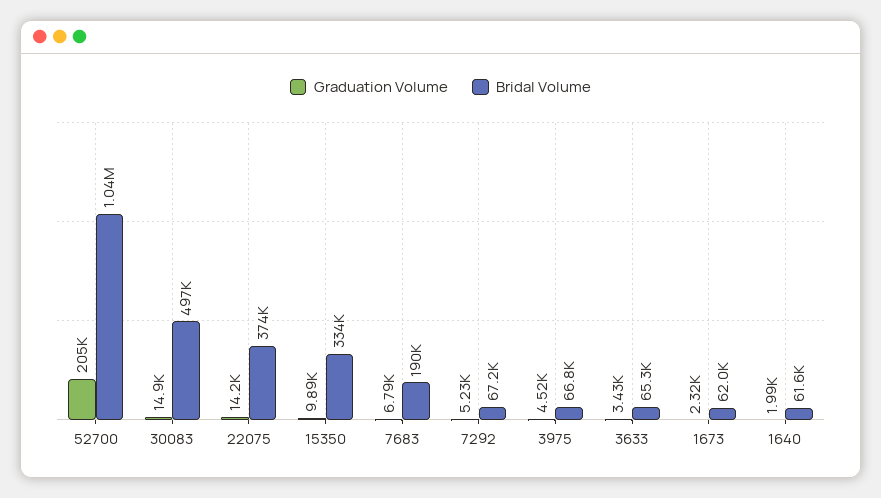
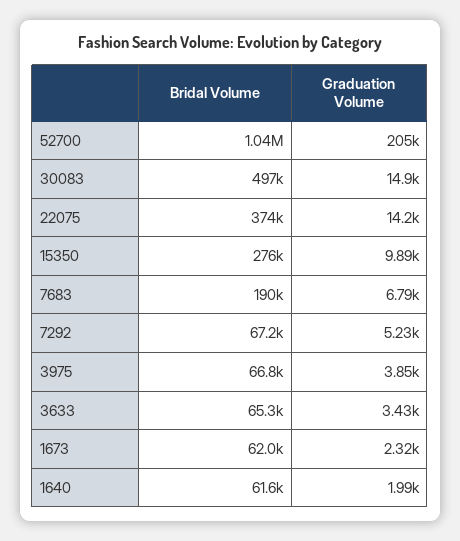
  {
    "Graduation Volume": {
      "52700": 205000,
      "30083": 14900,
      "22075": 14200,
      "15350": 9890,
      "7683": 6790,
      "7292": 5230,
-     "3975": 4520,
+     "3975": 3850,
      "3633": 3430,
      "1673": 2320,
      "1640": 1990
    },
    "Bridal Volume": {
      "52700": 1040000,
      "30083": 497000,
      "22075": 374000,
-     "15350": 334000,
+     "15350": 276000,
      "7683": 190000,
      "7292": 67200,
      "3975": 66800,
      "3633": 65300,
      "1673": 62000,
      "1640": 61600
    }
  }

